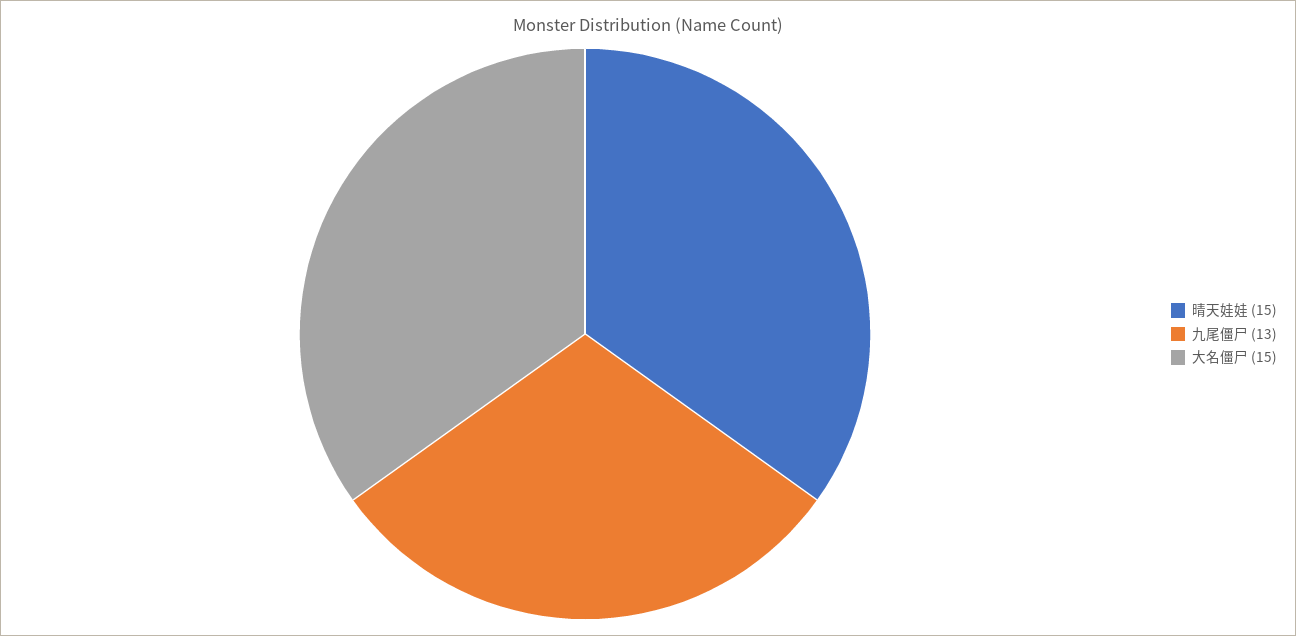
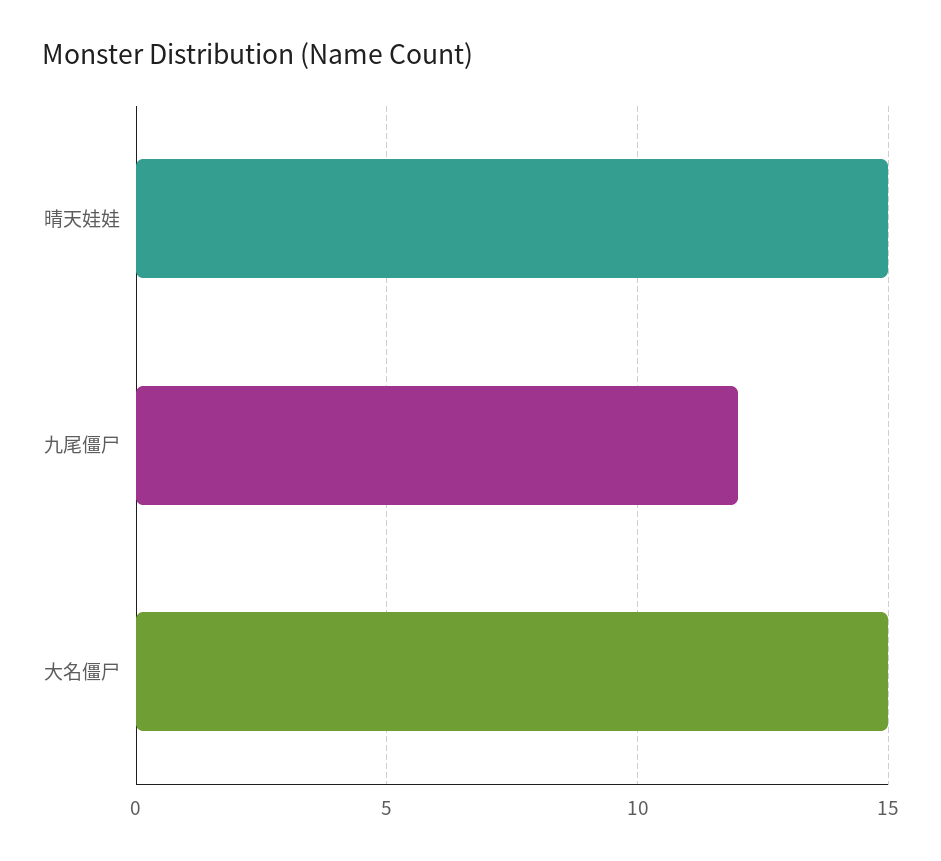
  {
    "晴天娃娃": 15,
-   "九尾僵尸": 13,
+   "九尾僵尸": 12,
    "大名僵尸": 15
  }

